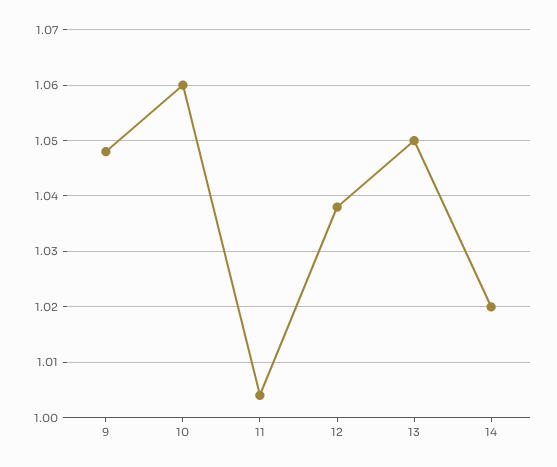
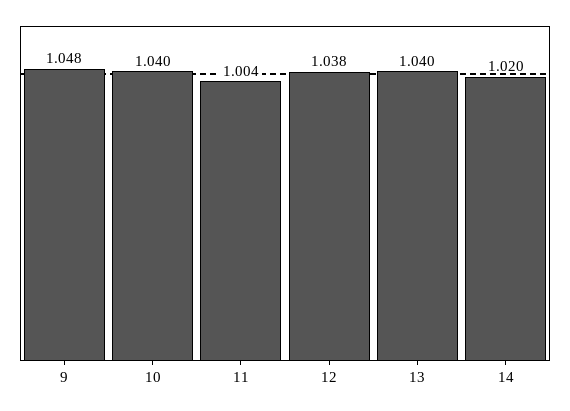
  {
    "9": 1.048,
-   "10": 1.06,
+   "10": 1.04,
    "11": 1.004,
    "12": 1.038,
-   "13": 1.05,
+   "13": 1.04,
    "14": 1.02
  }

